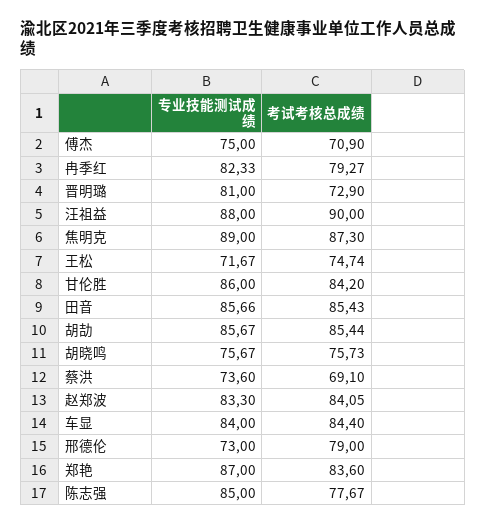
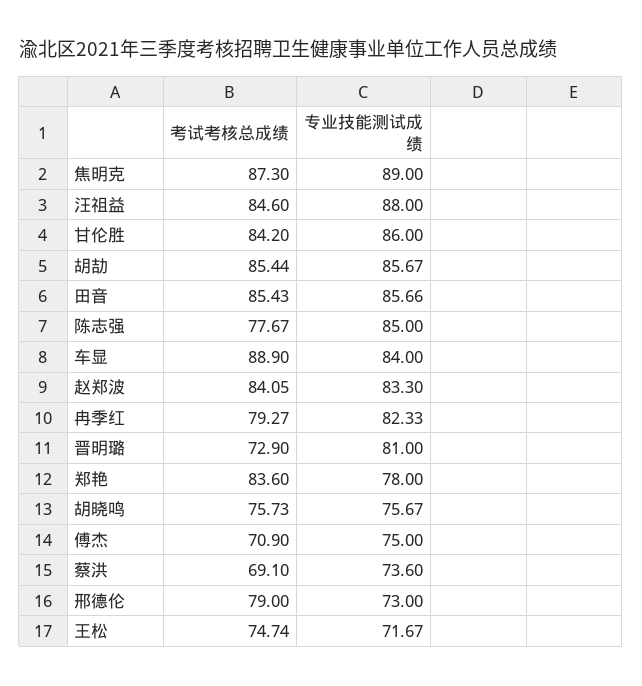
  {
    "专业技能测试成绩": {
      "傅杰": 75,
      "冉季红": 82.33,
      "晋明璐": 81,
      "汪祖益": 88,
      "焦明克": 89,
      "王松": 71.67,
      "甘伦胜": 86,
      "田音": 85.66,
      "胡劼": 85.67,
      "胡晓鸣": 75.67,
      "蔡洪": 73.6,
      "赵郑波": 83.3,
      "车显": 84,
      "邢德伦": 73,
-     "郑艳": 87,
+     "郑艳": 78,
      "陈志强": 85
    },
    "考试考核总成绩": {
      "傅杰": 70.9,
      "冉季红": 79.27,
      "晋明璐": 72.9,
-     "汪祖益": 90,
+     "汪祖益": 84.6,
      "焦明克": 87.3,
      "王松": 74.74,
      "甘伦胜": 84.2,
      "田音": 85.43,
      "胡劼": 85.44,
      "胡晓鸣": 75.73,
      "蔡洪": 69.1,
      "赵郑波": 84.05,
-     "车显": 84.4,
+     "车显": 88.9,
      "邢德伦": 79,
      "郑艳": 83.6,
      "陈志强": 77.67
    }
  }

